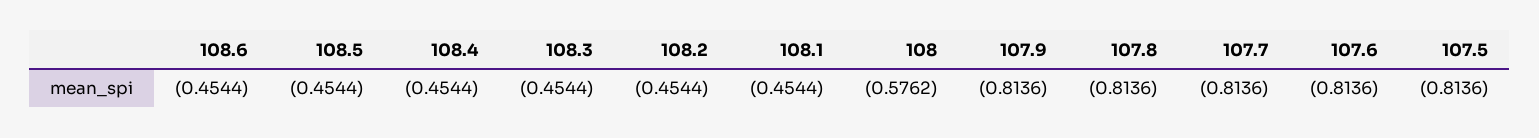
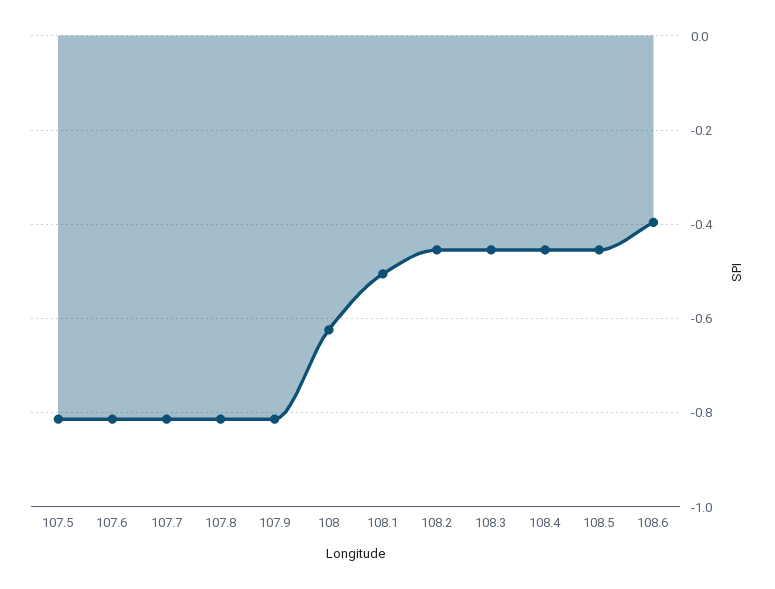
  {
-   "108.6": -0.4544,
+   "108.6": -0.4,
    "108.5": -0.4544,
    "108.4": -0.4544,
    "108.3": -0.4544,
    "108.2": -0.4544,
-   "108.1": -0.4544,
+   "108.1": -0.5,
-   "108": -0.5762,
+   "108": -0.62,
    "107.9": -0.8136,
    "107.8": -0.8136,
    "107.7": -0.8136,
    "107.6": -0.8136,
    "107.5": -0.8136
  }

